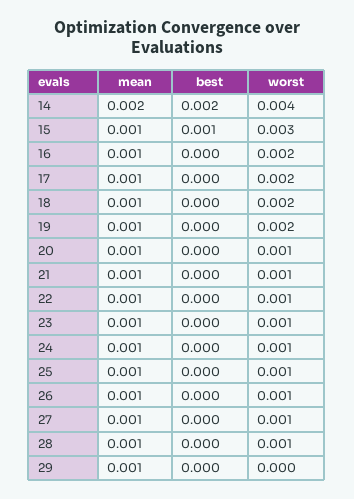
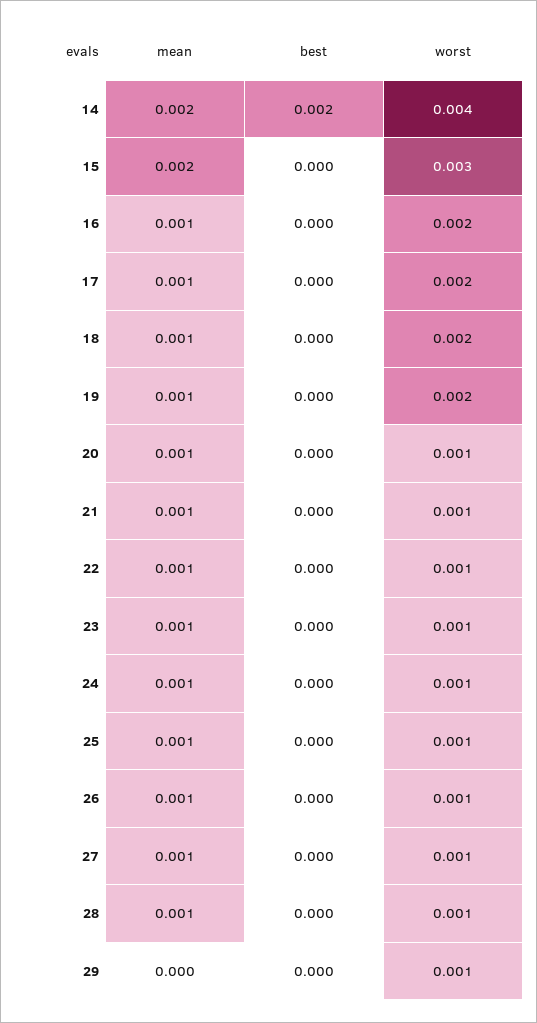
  {
    "mean": {
      "14": 0.002,
-     "15": 0.001,
+     "15": 0.002,
      "16": 0.001,
      "17": 0.001,
      "18": 0.001,
      "19": 0.001,
      "20": 0.001,
      "21": 0.001,
      "22": 0.001,
      "23": 0.001,
      "24": 0.001,
      "25": 0.001,
      "26": 0.001,
      "27": 0.001,
      "28": 0.001,
-     "29": 0.001
+     "29": 0
    },
    "best": {
      "14": 0.002,
-     "15": 0.001,
+     "15": 0,
      "16": 0,
      "17": 0,
      "18": 0,
      "19": 0,
      "20": 0,
      "21": 0,
      "22": 0,
      "23": 0,
      "24": 0,
      "25": 0,
      "26": 0,
      "27": 0,
      "28": 0,
      "29": 0
    },
    "worst": {
      "14": 0.004,
      "15": 0.003,
      "16": 0.002,
      "17": 0.002,
      "18": 0.002,
      "19": 0.002,
      "20": 0.001,
      "21": 0.001,
      "22": 0.001,
      "23": 0.001,
      "24": 0.001,
      "25": 0.001,
      "26": 0.001,
      "27": 0.001,
      "28": 0.001,
-     "29": 0
+     "29": 0.001
    }
  }

